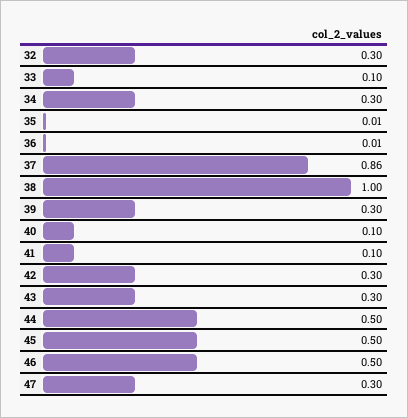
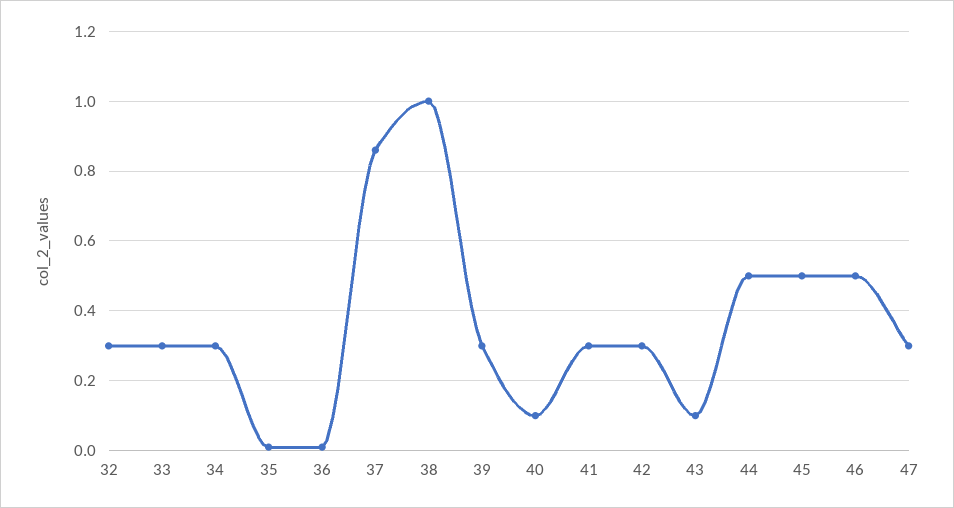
  {
    "32": 0.3,
-   "33": 0.1,
+   "33": 0.3,
    "34": 0.3,
    "35": 0.01,
    "36": 0.01,
    "37": 0.86,
    "38": 1,
    "39": 0.3,
    "40": 0.1,
-   "41": 0.1,
+   "41": 0.3,
    "42": 0.3,
-   "43": 0.3,
+   "43": 0.1,
    "44": 0.5,
    "45": 0.5,
    "46": 0.5,
    "47": 0.3
  }

